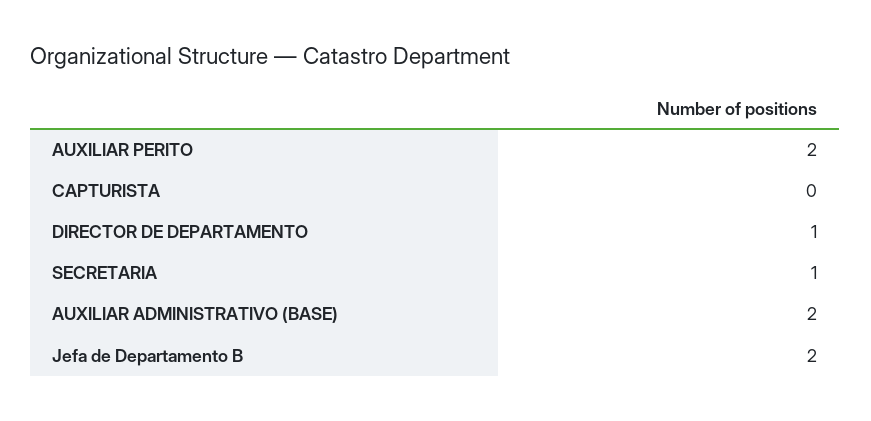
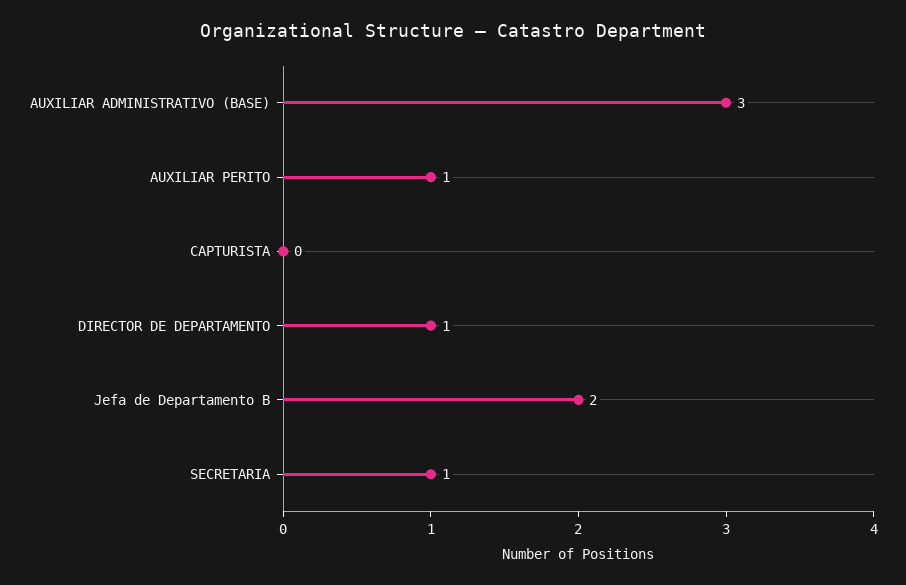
  {
-   "AUXILIAR PERITO": 2,
+   "AUXILIAR PERITO": 1,
    "CAPTURISTA": 0,
    "DIRECTOR DE DEPARTAMENTO": 1,
    "SECRETARIA": 1,
-   "AUXILIAR ADMINISTRATIVO (BASE)": 2,
+   "AUXILIAR ADMINISTRATIVO (BASE)": 3,
    "Jefa de Departamento B": 2
  }

